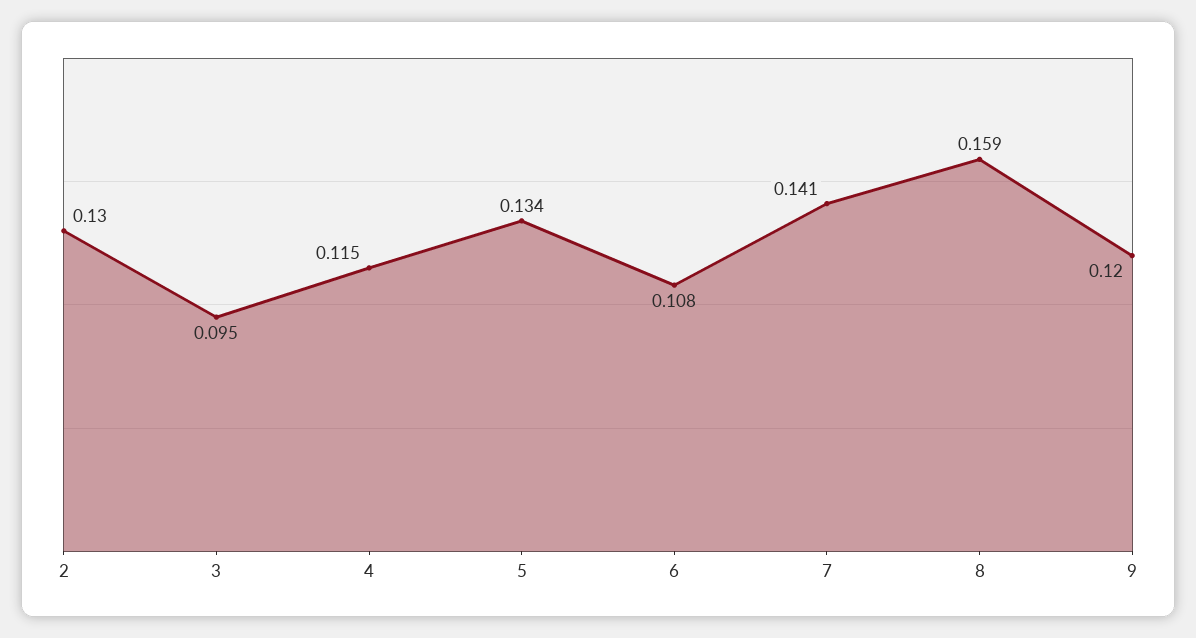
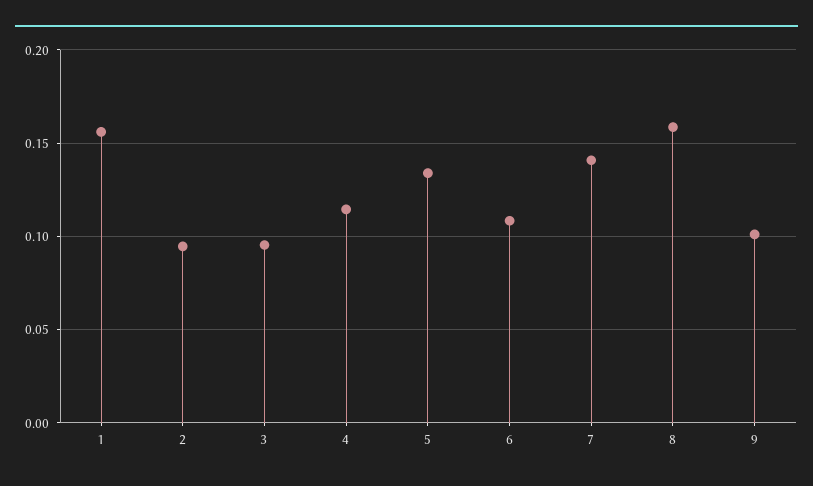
  {
-   "2": 0.13,
+   "2": 0.095,
    "3": 0.095,
    "4": 0.115,
    "5": 0.134,
    "6": 0.108,
    "7": 0.141,
    "8": 0.159,
-   "9": 0.12
+   "9": 0.1,
+   "1": 0.155
  }

